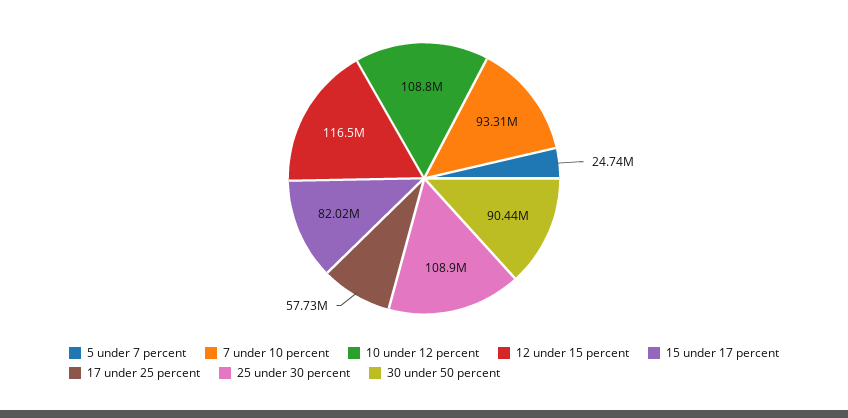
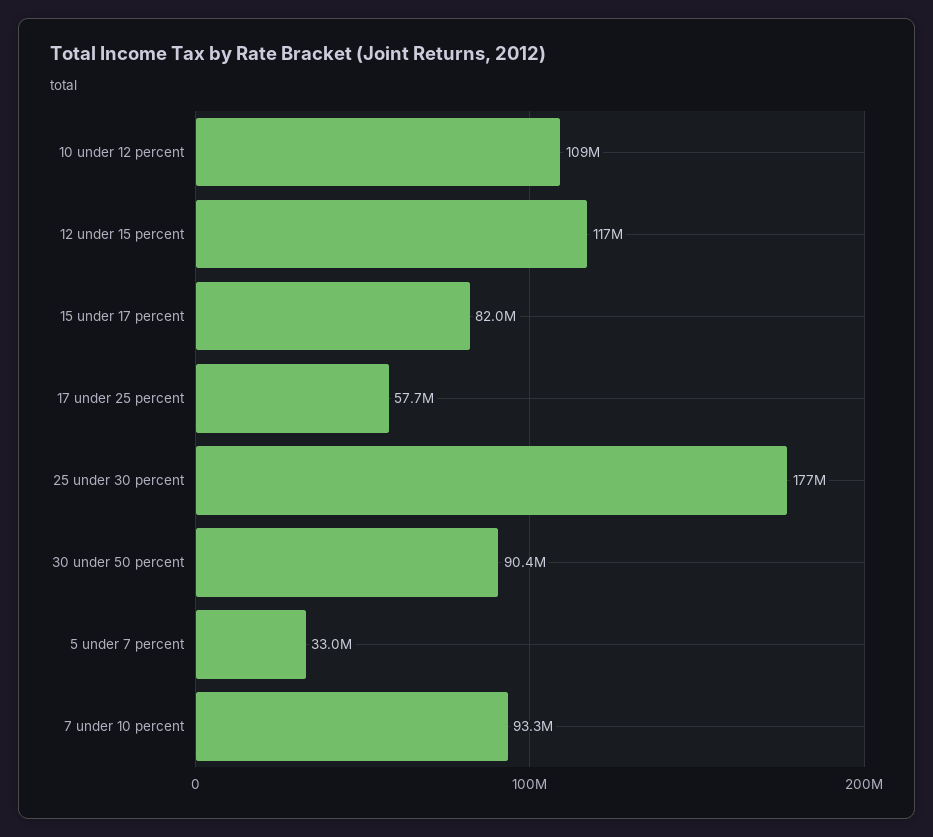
  {
-   "5 under 7 percent": 24740000,
+   "5 under 7 percent": 33000000,
    "7 under 10 percent": 93310000,
    "10 under 12 percent": 108800000,
    "12 under 15 percent": 116500000,
    "15 under 17 percent": 82020000,
    "17 under 25 percent": 57730000,
-   "25 under 30 percent": 108900000,
+   "25 under 30 percent": 177000000,
    "30 under 50 percent": 90440000
  }

